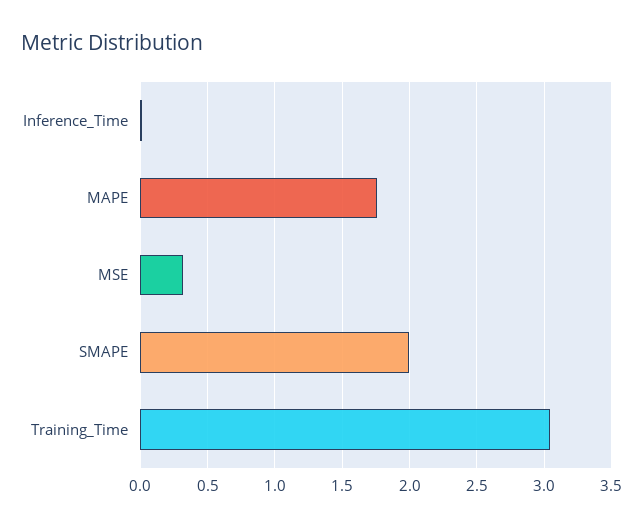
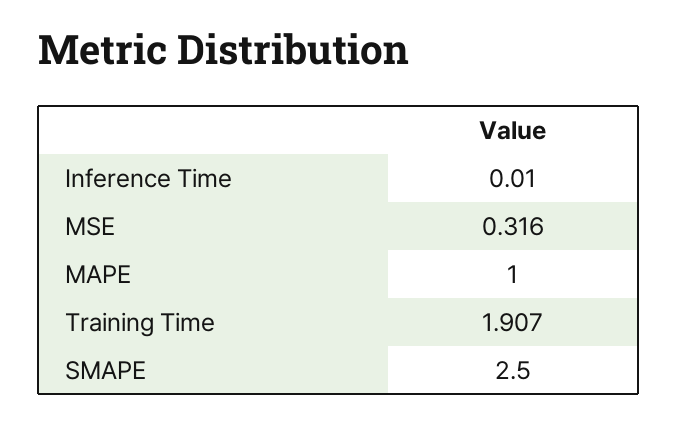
  {
    "Inference_Time": 0.01,
-   "MAPE": 1.75,
+   "MAPE": 1,
    "MSE": 0.316,
-   "SMAPE": 2,
+   "SMAPE": 2.5,
-   "Training_Time": 3.05
+   "Training_Time": 1.907
  }

